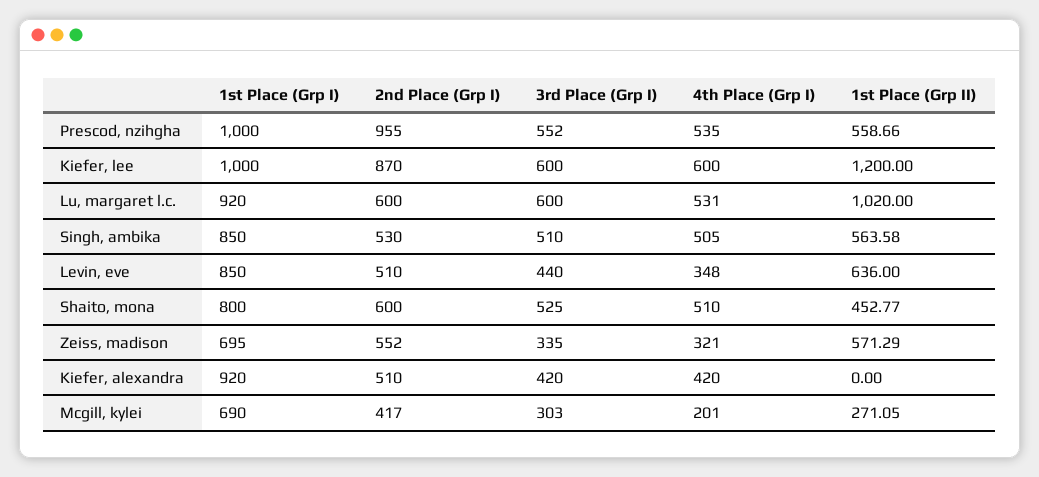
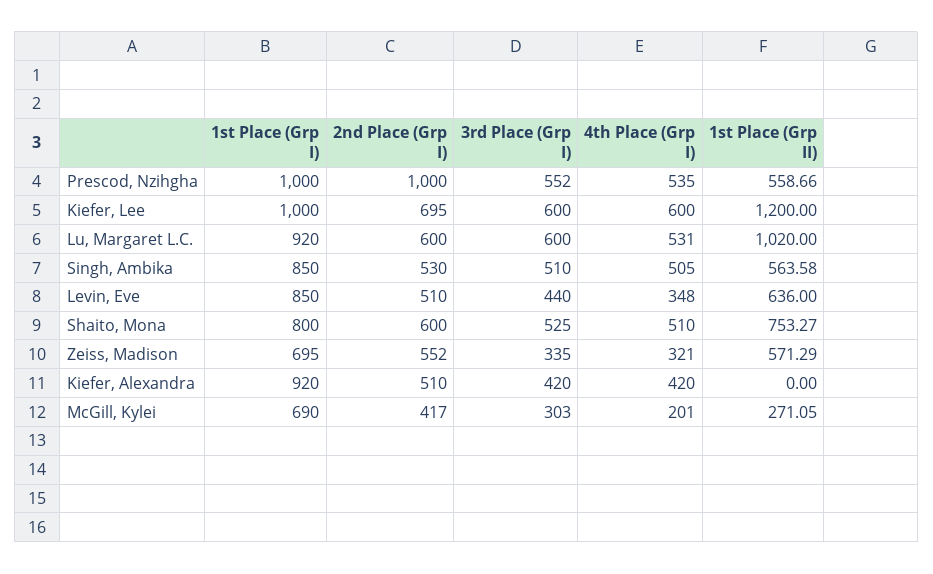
  {
    "1st Place (Grp I)": {
      "Prescod, nzihgha": 1000,
      "Kiefer, lee": 1000,
      "Lu, margaret l.c.": 920,
      "Singh, ambika": 850,
      "Levin, eve": 850,
      "Shaito, mona": 800,
      "Zeiss, madison": 695,
      "Kiefer, alexandra": 920,
      "Mcgill, kylei": 690
    },
    "2nd Place (Grp I)": {
-     "Prescod, nzihgha": 955,
+     "Prescod, nzihgha": 1000,
-     "Kiefer, lee": 870,
+     "Kiefer, lee": 695,
      "Lu, margaret l.c.": 600,
      "Singh, ambika": 530,
      "Levin, eve": 510,
      "Shaito, mona": 600,
      "Zeiss, madison": 552,
      "Kiefer, alexandra": 510,
      "Mcgill, kylei": 417
    },
    "3rd Place (Grp I)": {
      "Prescod, nzihgha": 552,
      "Kiefer, lee": 600,
      "Lu, margaret l.c.": 600,
      "Singh, ambika": 510,
      "Levin, eve": 440,
      "Shaito, mona": 525,
      "Zeiss, madison": 335,
      "Kiefer, alexandra": 420,
      "Mcgill, kylei": 303
    },
    "4th Place (Grp I)": {
      "Prescod, nzihgha": 535,
      "Kiefer, lee": 600,
      "Lu, margaret l.c.": 531,
      "Singh, ambika": 505,
      "Levin, eve": 348,
      "Shaito, mona": 510,
      "Zeiss, madison": 321,
      "Kiefer, alexandra": 420,
      "Mcgill, kylei": 201
    },
    "1st Place (Grp II)": {
      "Prescod, nzihgha": 558.66,
      "Kiefer, lee": 1200,
      "Lu, margaret l.c.": 1020,
      "Singh, ambika": 563.58,
      "Levin, eve": 636,
-     "Shaito, mona": 452.77,
+     "Shaito, mona": 753.27,
      "Zeiss, madison": 571.29,
      "Kiefer, alexandra": 0,
      "Mcgill, kylei": 271.05
    }
  }

